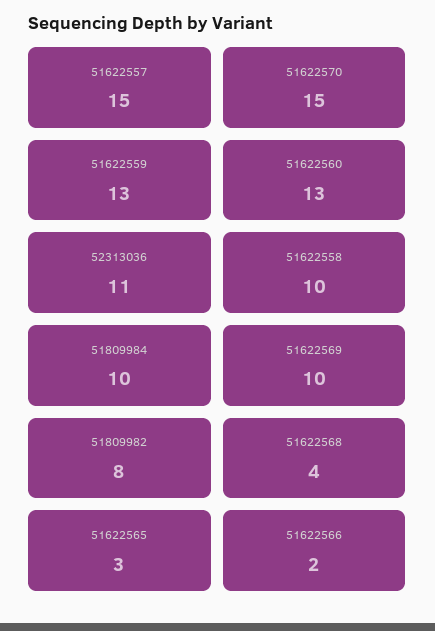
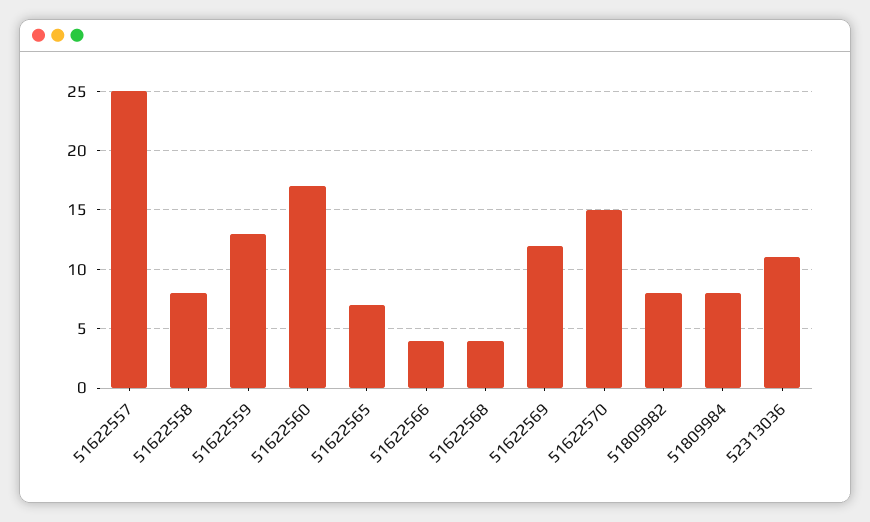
  {
-   "51622557": 15,
+   "51622557": 25,
    "51622570": 15,
    "51622559": 13,
-   "51622560": 13,
+   "51622560": 17,
    "52313036": 11,
-   "51622558": 10,
+   "51622558": 8,
-   "51809984": 10,
+   "51809984": 8,
-   "51622569": 10,
+   "51622569": 12,
    "51809982": 8,
    "51622568": 4,
-   "51622565": 3,
+   "51622565": 7,
-   "51622566": 2
+   "51622566": 4
  }

